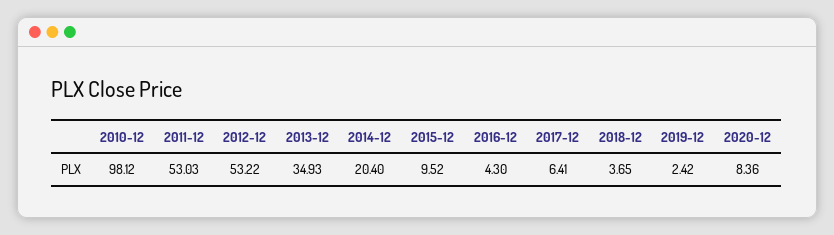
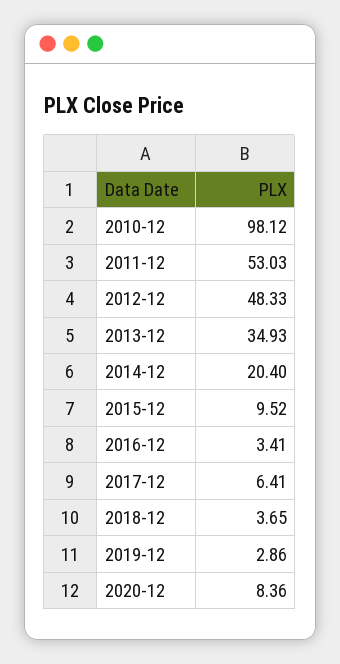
  {
    "2010-12": 98.12,
    "2011-12": 53.03,
-   "2012-12": 53.22,
+   "2012-12": 48.33,
    "2013-12": 34.93,
    "2014-12": 20.4,
    "2015-12": 9.52,
-   "2016-12": 4.3,
+   "2016-12": 3.41,
    "2017-12": 6.41,
    "2018-12": 3.65,
-   "2019-12": 2.42,
+   "2019-12": 2.86,
    "2020-12": 8.36
  }

